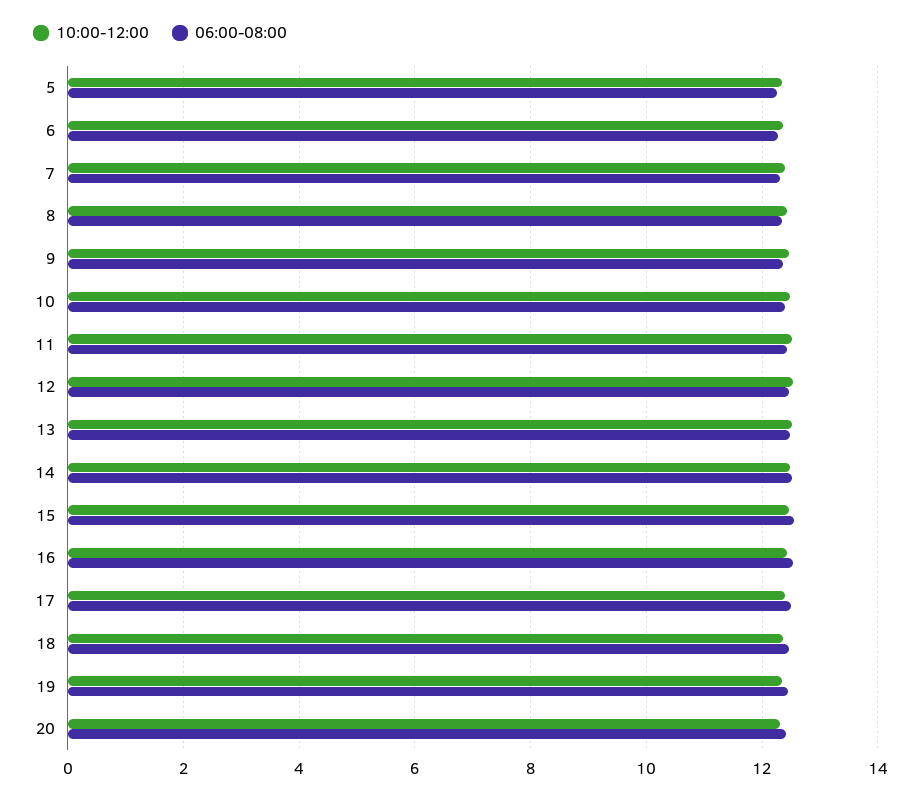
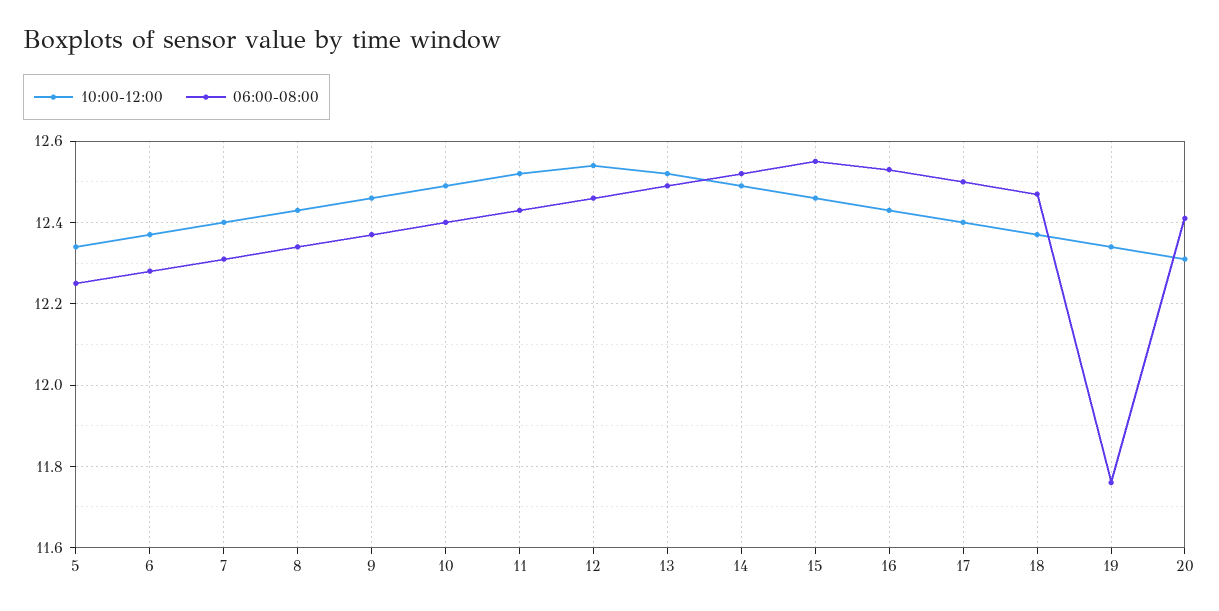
  {
    "10:00-12:00": {
      "5": 12.35,
      "6": 12.35,
      "7": 12.4,
      "8": 12.45,
      "9": 12.45,
      "10": 12.5,
      "11": 12.5,
      "12": 12.55,
      "13": 12.5,
      "14": 12.5,
      "15": 12.45,
      "16": 12.45,
      "17": 12.4,
      "18": 12.35,
      "19": 12.35,
      "20": 12.3
    },
    "06:00-08:00": {
      "5": 12.25,
      "6": 12.3,
      "7": 12.3,
      "8": 12.35,
      "9": 12.35,
      "10": 12.4,
      "11": 12.45,
      "12": 12.45,
      "13": 12.5,
      "14": 12.5,
      "15": 12.55,
      "16": 12.55,
      "17": 12.5,
      "18": 12.45,
-     "19": 12.4,
+     "19": 11.75,
      "20": 12.4
    }
  }

